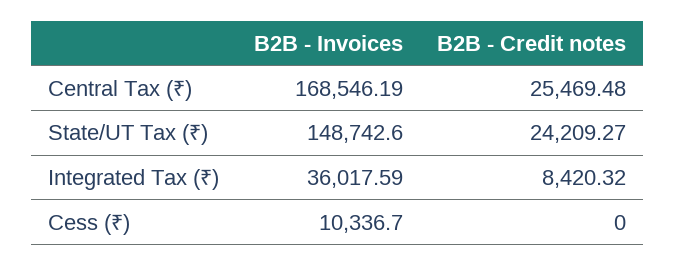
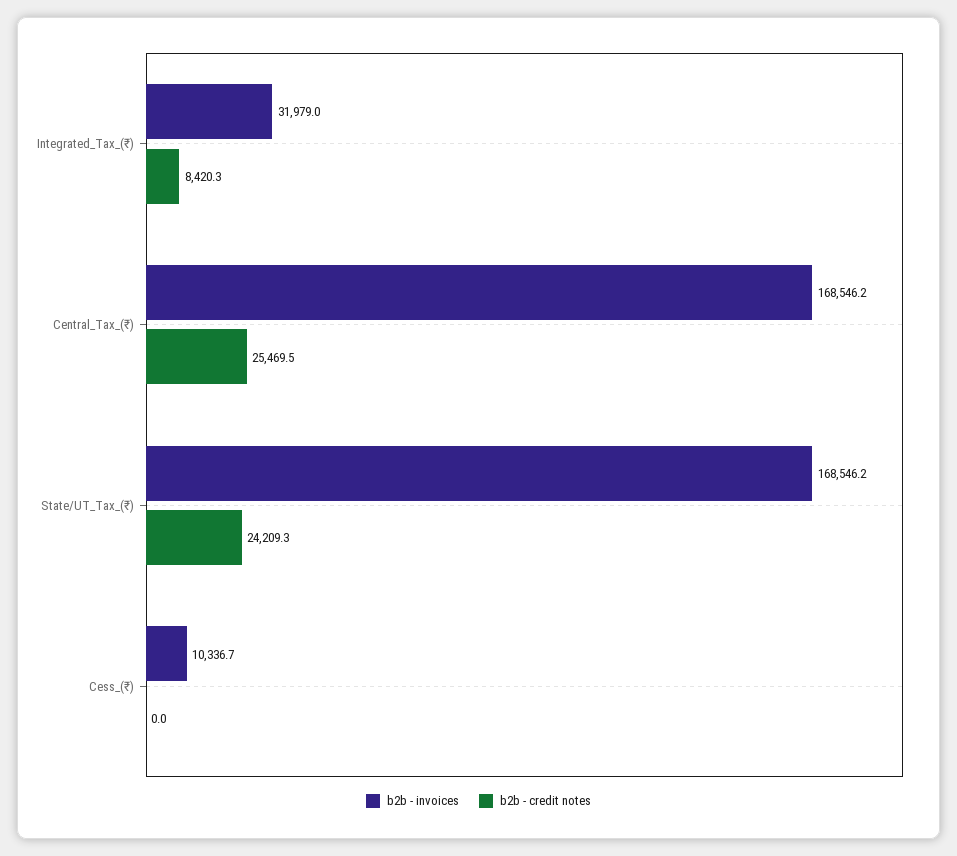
  {
    "B2B - Invoices": {
      "Central Tax (₹)": 168546.19,
-     "State/UT Tax (₹)": 148742.6,
+     "State/UT Tax (₹)": 168546.2,
-     "Integrated Tax (₹)": 36017.59,
+     "Integrated Tax (₹)": 31979,
      "Cess (₹)": 10336.7
    },
    "B2B - Credit notes": {
      "Central Tax (₹)": 25469.48,
      "State/UT Tax (₹)": 24209.27,
      "Integrated Tax (₹)": 8420.32,
      "Cess (₹)": 0
    }
  }

